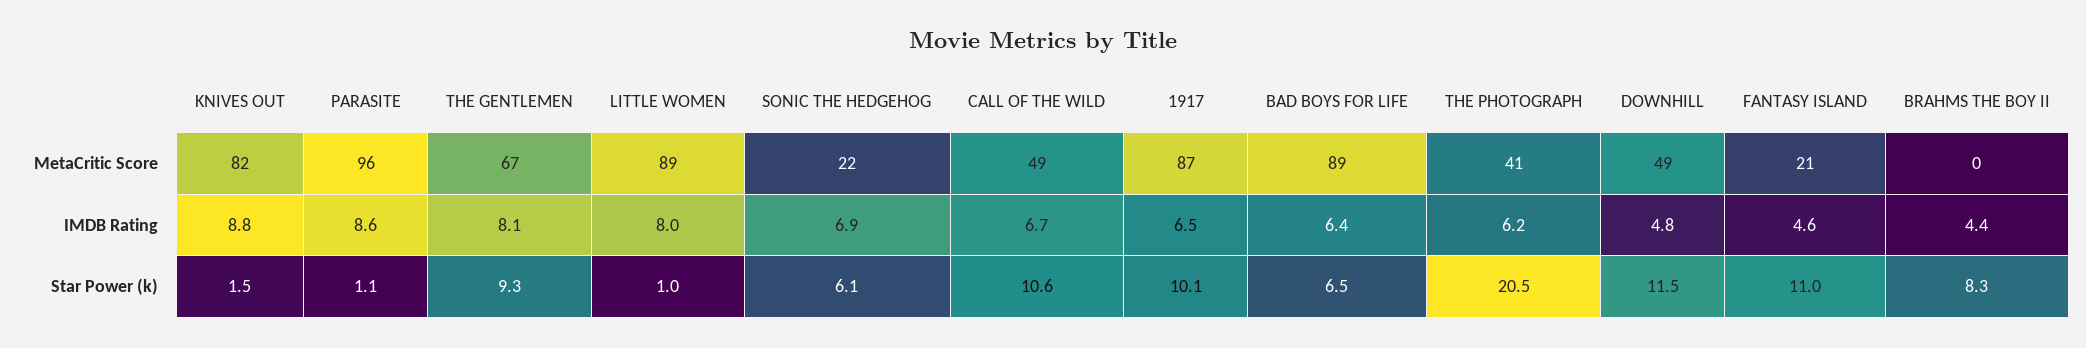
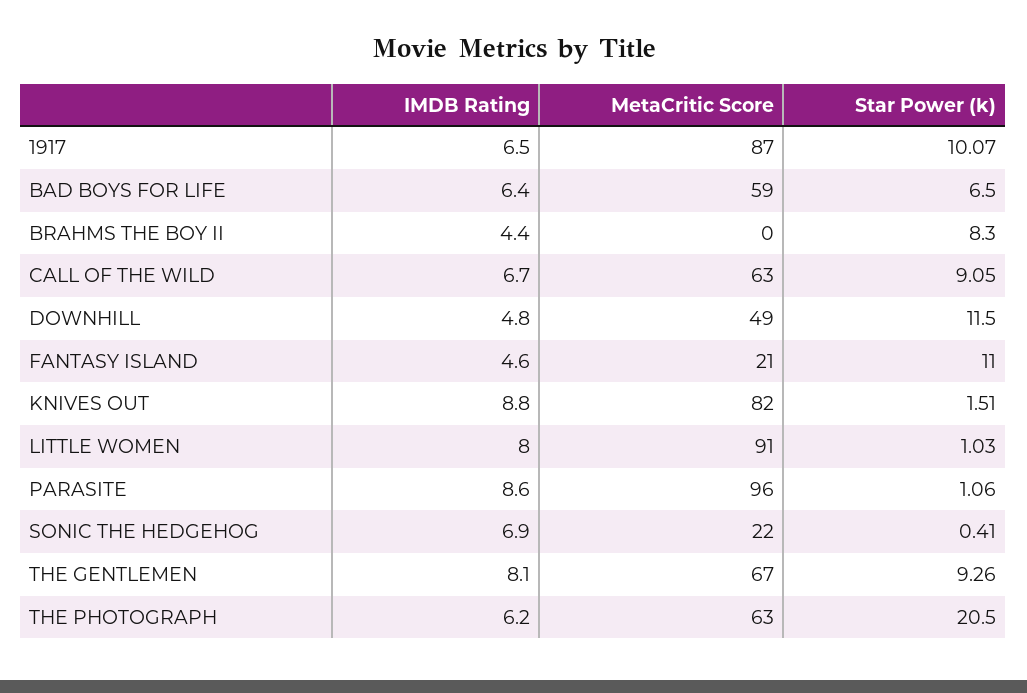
  {
    "KNIVES OUT": {
      "MetaCritic Score": 82,
      "IMDB Rating": 8.8,
      "Star Power (k)": 1.51
    },
    "PARASITE": {
      "MetaCritic Score": 96,
      "IMDB Rating": 8.6,
      "Star Power (k)": 1.06
    },
    "THE GENTLEMEN": {
      "MetaCritic Score": 67,
      "IMDB Rating": 8.1,
      "Star Power (k)": 9.26
    },
    "LITTLE WOMEN": {
-     "MetaCritic Score": 89,
+     "MetaCritic Score": 91,
      "IMDB Rating": 8,
      "Star Power (k)": 1.03
    },
    "SONIC THE HEDGEHOG": {
      "MetaCritic Score": 22,
      "IMDB Rating": 6.9,
-     "Star Power (k)": 6.1
+     "Star Power (k)": 0.41
    },
    "CALL OF THE WILD": {
-     "MetaCritic Score": 49,
+     "MetaCritic Score": 63,
      "IMDB Rating": 6.7,
-     "Star Power (k)": 10.6
+     "Star Power (k)": 9.05
    },
    "1917": {
      "MetaCritic Score": 87,
      "IMDB Rating": 6.5,
      "Star Power (k)": 10.07
    },
    "BAD BOYS FOR LIFE": {
-     "MetaCritic Score": 89,
+     "MetaCritic Score": 59,
      "IMDB Rating": 6.4,
      "Star Power (k)": 6.5
    },
    "THE PHOTOGRAPH": {
-     "MetaCritic Score": 41,
+     "MetaCritic Score": 63,
      "IMDB Rating": 6.2,
      "Star Power (k)": 20.5
    },
    "DOWNHILL": {
      "MetaCritic Score": 49,
      "IMDB Rating": 4.8,
      "Star Power (k)": 11.5
    },
    "FANTASY ISLAND": {
      "MetaCritic Score": 21,
      "IMDB Rating": 4.6,
      "Star Power (k)": 11
    },
    "BRAHMS THE BOY II": {
      "MetaCritic Score": 0,
      "IMDB Rating": 4.4,
      "Star Power (k)": 8.3
    }
  }

